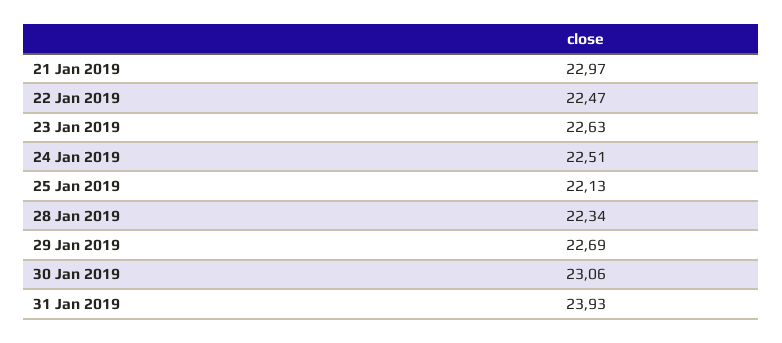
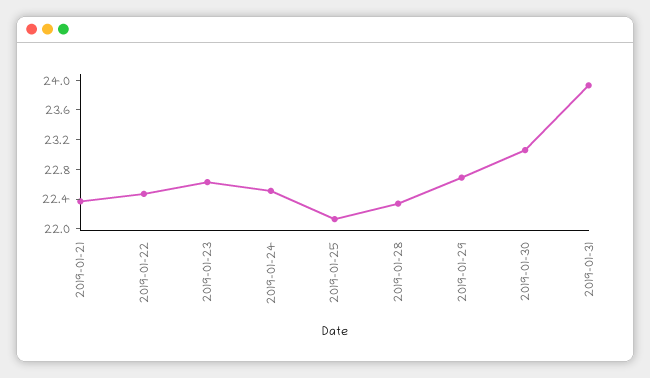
  {
-   "21 Jan 2019": 22.97,
+   "21 Jan 2019": 22.4,
    "22 Jan 2019": 22.47,
    "23 Jan 2019": 22.63,
    "24 Jan 2019": 22.51,
    "25 Jan 2019": 22.13,
    "28 Jan 2019": 22.34,
    "29 Jan 2019": 22.69,
    "30 Jan 2019": 23.06,
    "31 Jan 2019": 23.93
  }

